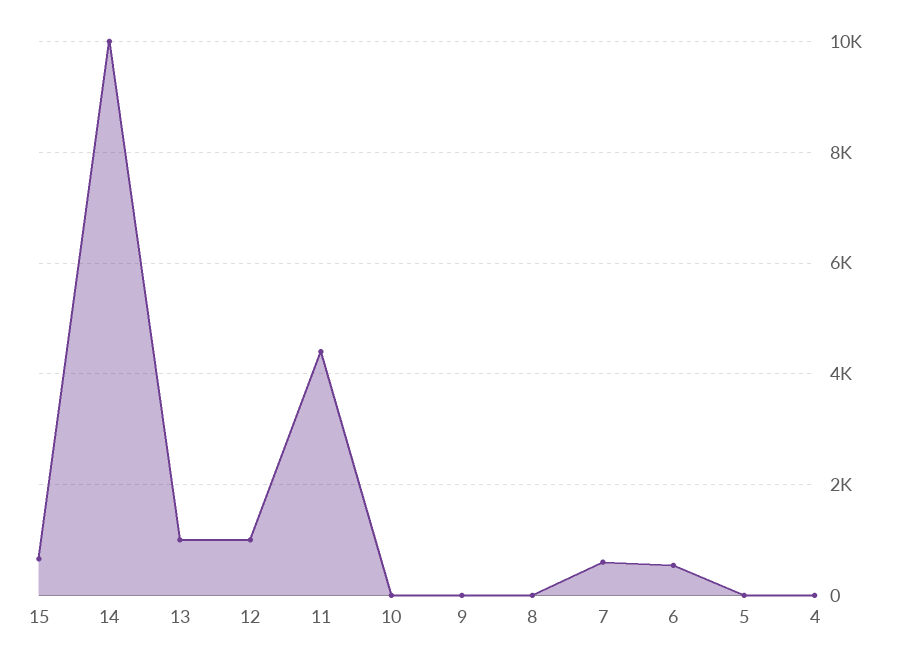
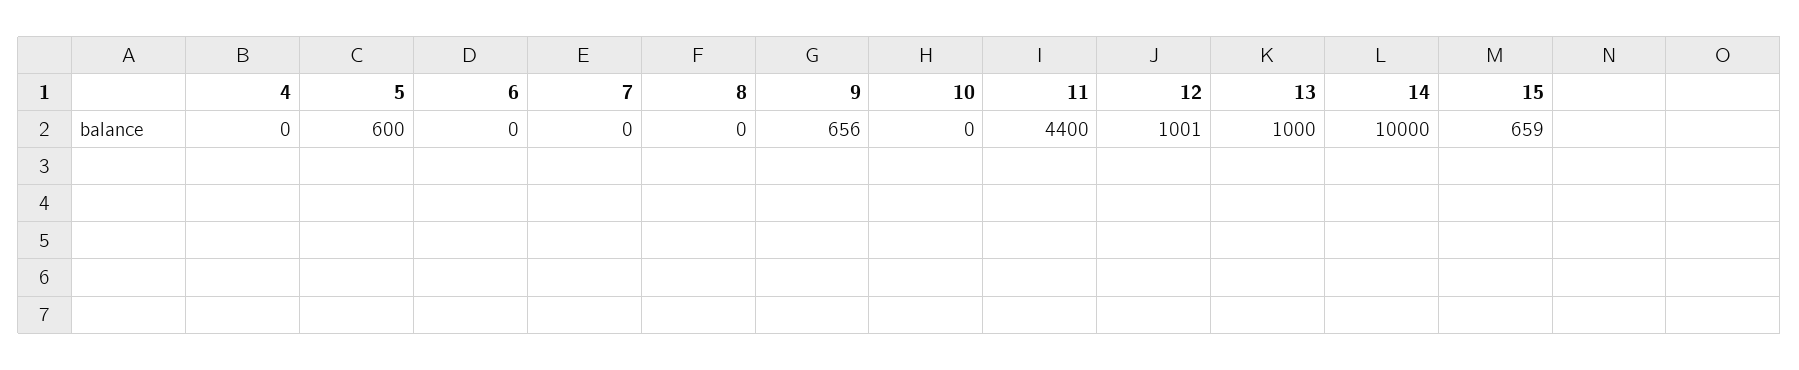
  {
    "15": 659,
    "14": 10000,
    "13": 1000,
    "12": 1001,
    "11": 4400,
    "10": 0,
-   "9": 0,
+   "9": 656,
    "8": 0,
-   "7": 600,
+   "7": 0,
-   "6": 600,
+   "6": 0,
-   "5": 0,
+   "5": 600,
    "4": 0
  }

